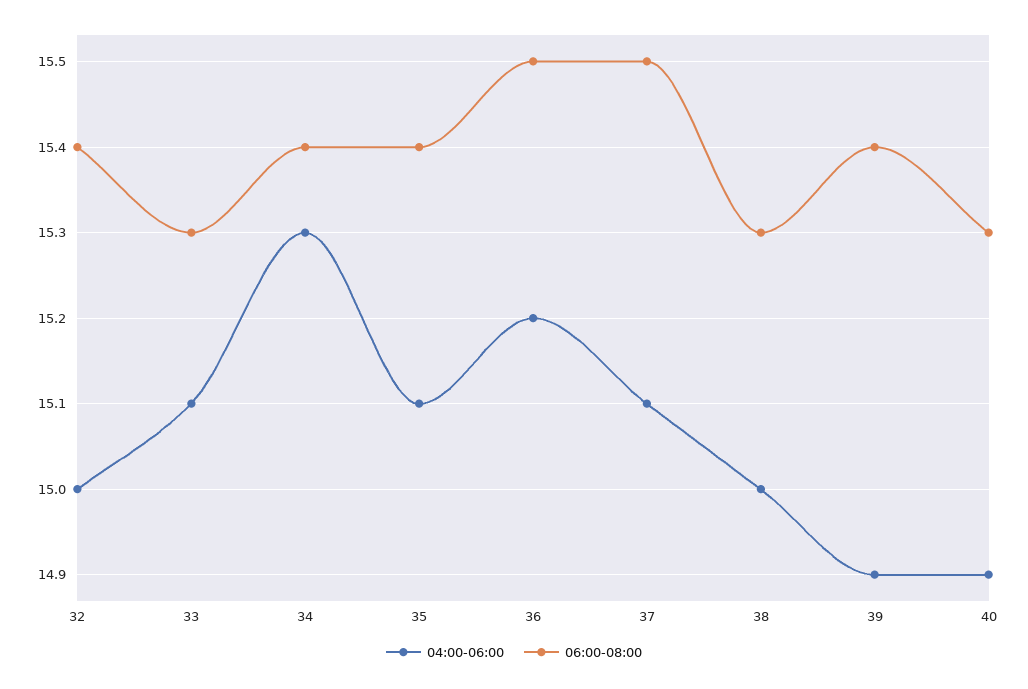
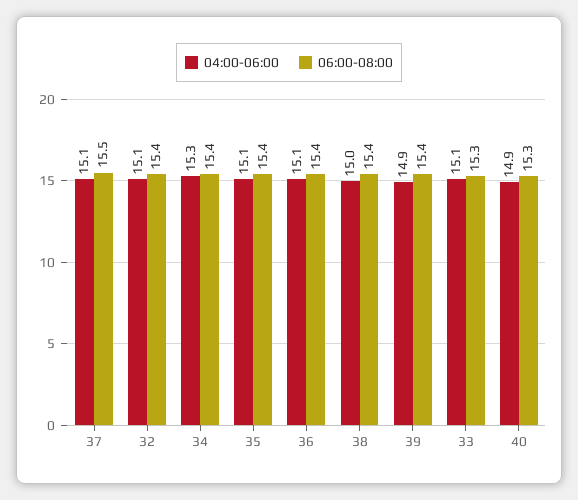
  {
    "04:00-06:00": {
-     "32": 15,
+     "32": 15.1,
      "33": 15.1,
      "34": 15.3,
      "35": 15.1,
-     "36": 15.2,
+     "36": 15.1,
      "37": 15.1,
      "38": 15,
      "39": 14.9,
      "40": 14.9
    },
    "06:00-08:00": {
      "32": 15.4,
      "33": 15.3,
      "34": 15.4,
      "35": 15.4,
-     "36": 15.5,
+     "36": 15.4,
      "37": 15.5,
-     "38": 15.3,
+     "38": 15.4,
      "39": 15.4,
      "40": 15.3
    }
  }

